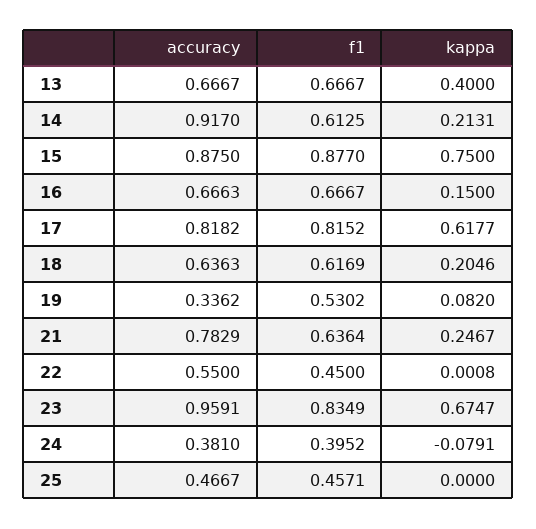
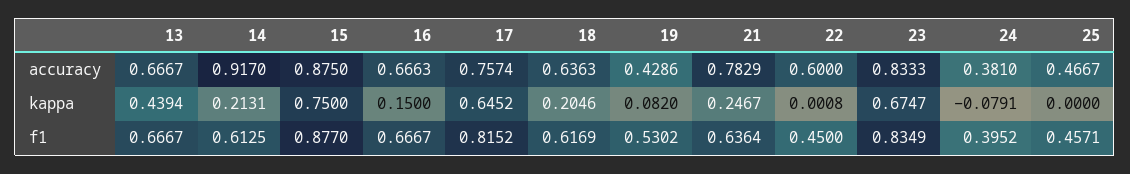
  {
    "accuracy": {
      "13": 0.6667,
      "14": 0.917,
      "15": 0.875,
      "16": 0.6663,
-     "17": 0.8182,
+     "17": 0.7574,
      "18": 0.6363,
-     "19": 0.3362,
+     "19": 0.4286,
      "21": 0.7829,
-     "22": 0.55,
+     "22": 0.6,
-     "23": 0.9591,
+     "23": 0.8333,
      "24": 0.381,
      "25": 0.4667
    },
    "f1": {
      "13": 0.6667,
      "14": 0.6125,
      "15": 0.877,
      "16": 0.6667,
      "17": 0.8152,
      "18": 0.6169,
      "19": 0.5302,
      "21": 0.6364,
      "22": 0.45,
      "23": 0.8349,
      "24": 0.3952,
      "25": 0.4571
    },
    "kappa": {
-     "13": 0.4,
+     "13": 0.4394,
      "14": 0.2131,
      "15": 0.75,
      "16": 0.15,
-     "17": 0.6177,
+     "17": 0.6452,
      "18": 0.2046,
      "19": 0.082,
      "21": 0.2467,
      "22": 0.0008,
      "23": 0.6747,
      "24": -0.0791,
      "25": 0
    }
  }

